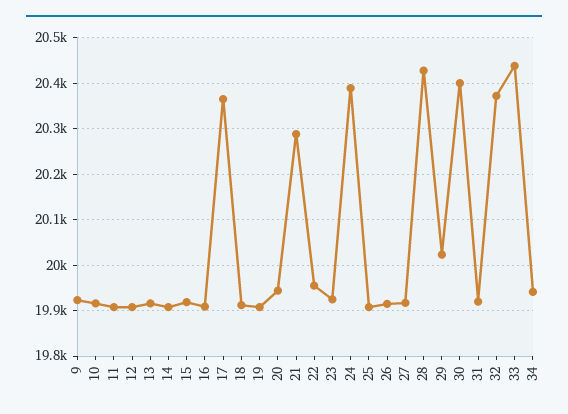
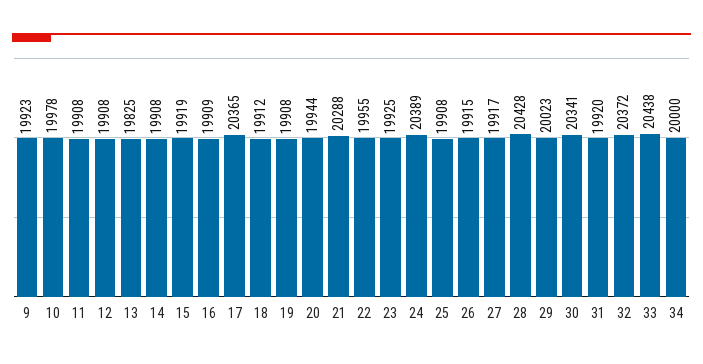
  {
    "9": 19923,
-   "10": 19920,
+   "10": 19978,
    "11": 19908,
    "12": 19908,
-   "13": 19920,
+   "13": 19825,
    "14": 19908,
    "15": 19919,
    "16": 19909,
    "17": 20365,
    "18": 19912,
    "19": 19908,
    "20": 19944,
    "21": 20288,
    "22": 19955,
    "23": 19925,
    "24": 20389,
    "25": 19908,
    "26": 19915,
    "27": 19917,
    "28": 20428,
    "29": 20023,
-   "30": 20400,
+   "30": 20341,
    "31": 19920,
    "32": 20372,
    "33": 20438,
-   "34": 19940
+   "34": 20000
  }

